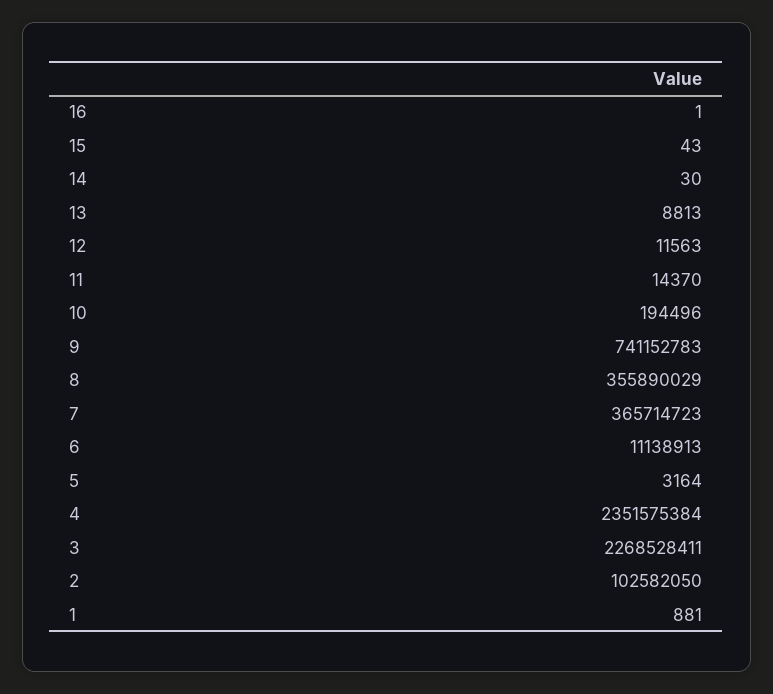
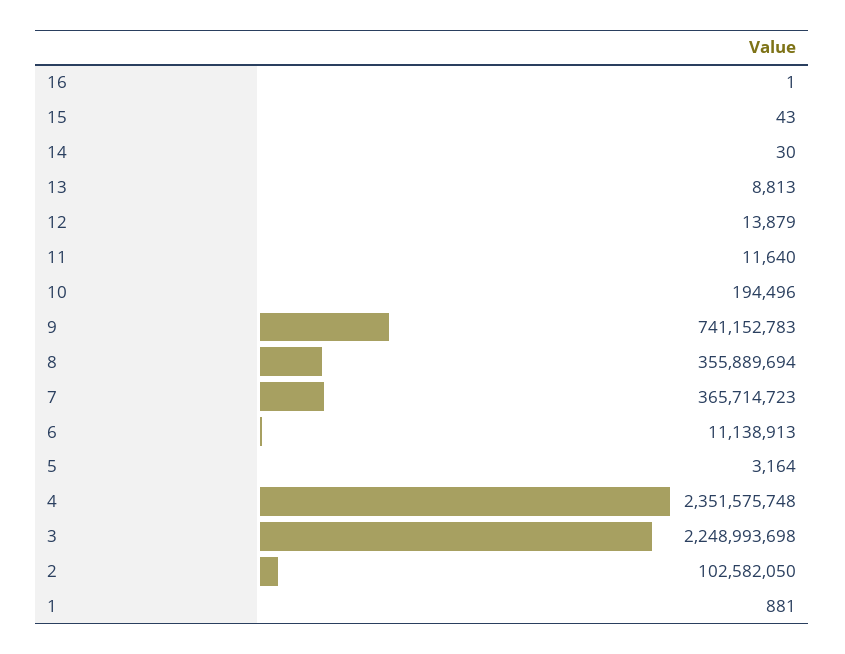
  {
    "16": 1,
    "15": 43,
    "14": 30,
    "13": 8813,
-   "12": 11563,
+   "12": 13879,
-   "11": 14370,
+   "11": 11640,
    "10": 194496,
    "9": 741152783,
-   "8": 355890029,
+   "8": 355889694,
    "7": 365714723,
    "6": 11138913,
    "5": 3164,
-   "4": 2351575384,
+   "4": 2351575748,
-   "3": 2268528411,
+   "3": 2248993698,
    "2": 102582050,
    "1": 881
  }

